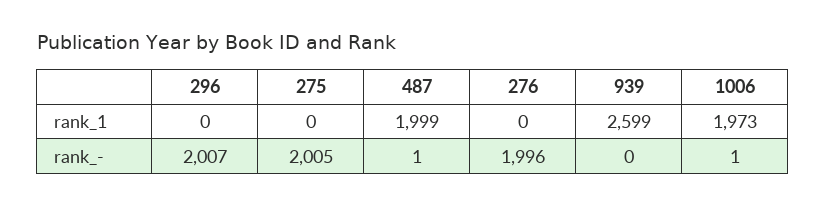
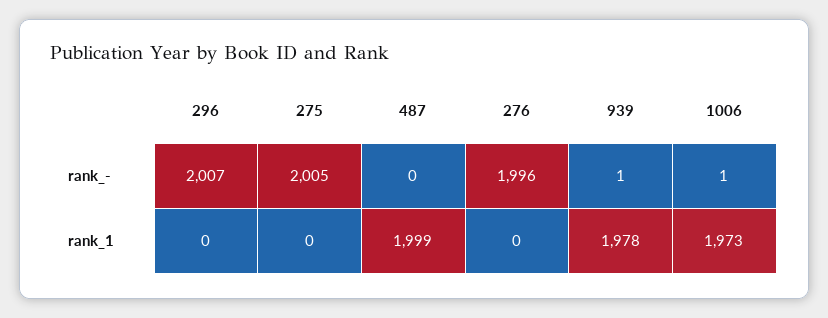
  {
    "296": {
      "rank_1": 0,
      "rank_-": 2007
    },
    "275": {
      "rank_1": 0,
      "rank_-": 2005
    },
    "487": {
      "rank_1": 1999,
-     "rank_-": 1
+     "rank_-": 0
    },
    "276": {
      "rank_1": 0,
      "rank_-": 1996
    },
    "939": {
-     "rank_1": 2599,
+     "rank_1": 1978,
-     "rank_-": 0
+     "rank_-": 1
    },
    "1006": {
      "rank_1": 1973,
      "rank_-": 1
    }
  }

